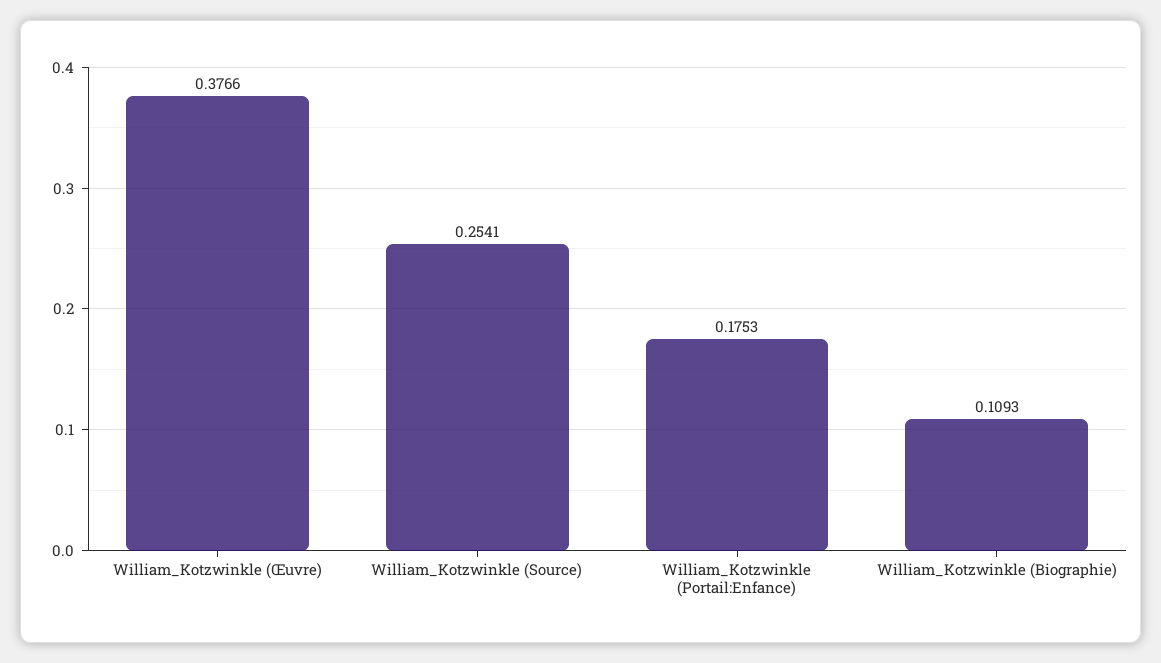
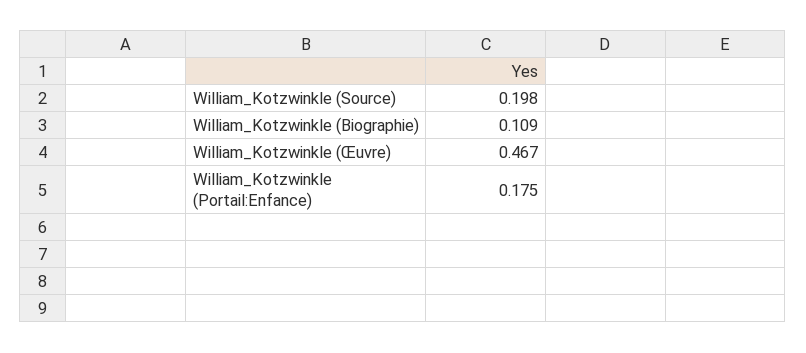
  {
-   "William_Kotzwinkle (Œuvre)": 0.3766,
+   "William_Kotzwinkle (Œuvre)": 0.467,
-   "William_Kotzwinkle (Source)": 0.2541,
+   "William_Kotzwinkle (Source)": 0.198,
    "William_Kotzwinkle (Portail:Enfance)": 0.1753,
    "William_Kotzwinkle (Biographie)": 0.1093
  }

